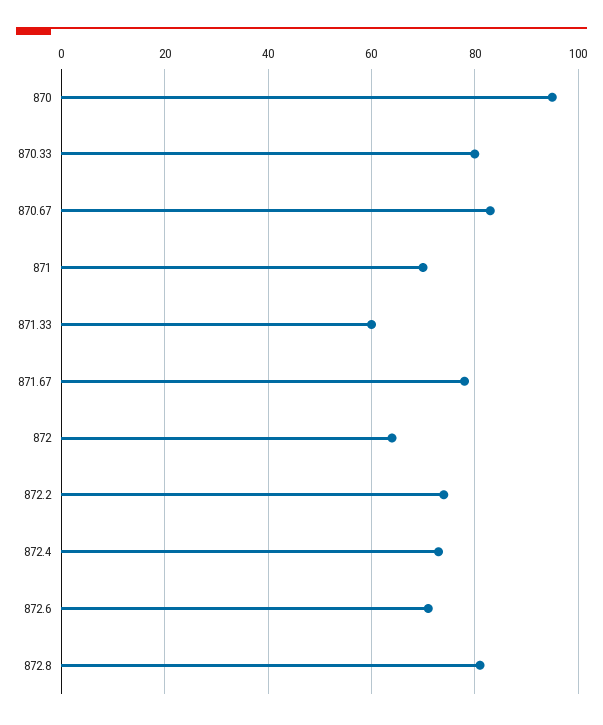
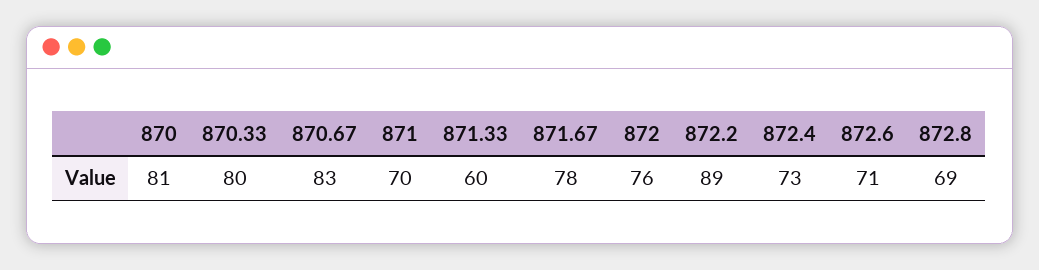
  {
-   "870": 95,
+   "870": 81,
    "870.33": 80,
    "870.67": 83,
    "871": 70,
    "871.33": 60,
    "871.67": 78,
-   "872": 65,
+   "872": 76,
-   "872.2": 75,
+   "872.2": 89,
    "872.4": 73,
    "872.6": 71,
-   "872.8": 80
+   "872.8": 69
  }

